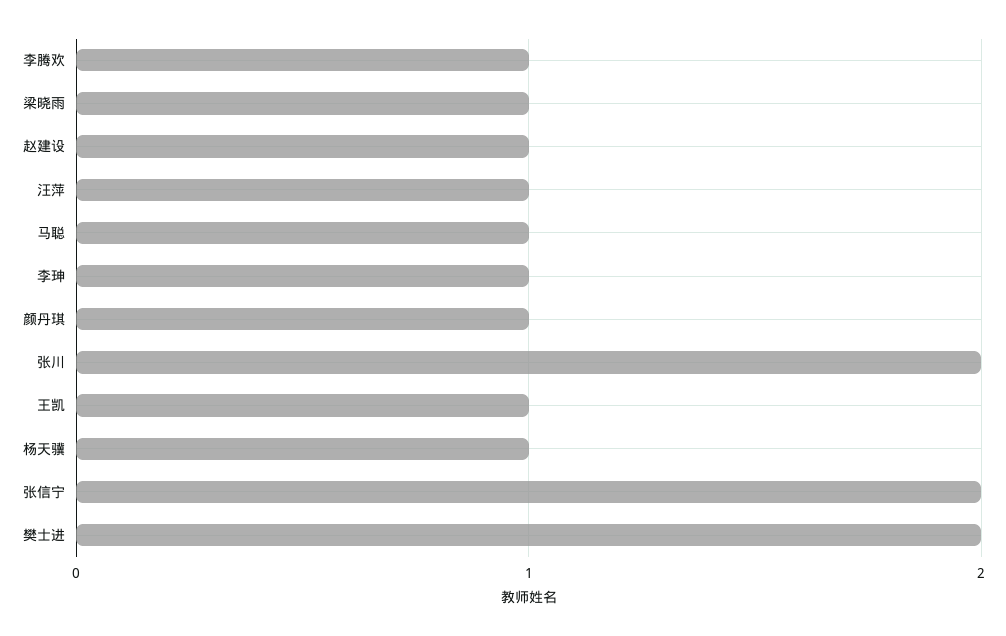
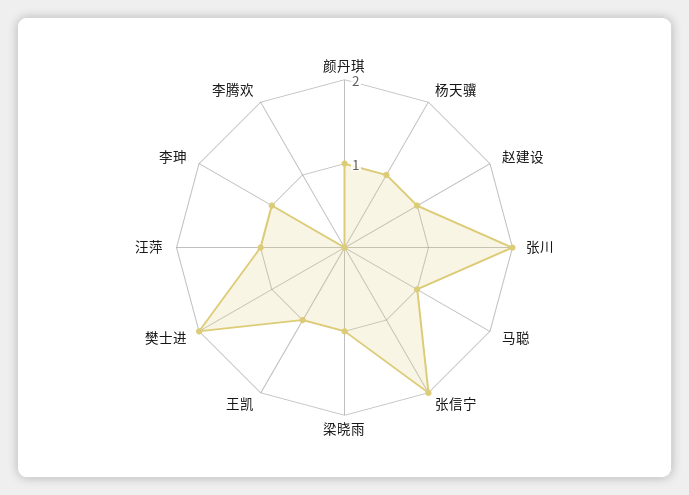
  {
-   "李腾欢": 1,
+   "李腾欢": 0,
    "梁晓雨": 1,
    "赵建设": 1,
    "汪萍": 1,
    "马聪": 1,
    "李珅": 1,
    "颜丹琪": 1,
    "张川": 2,
    "王凯": 1,
    "杨天骥": 1,
    "张信宁": 2,
    "樊士进": 2
  }

